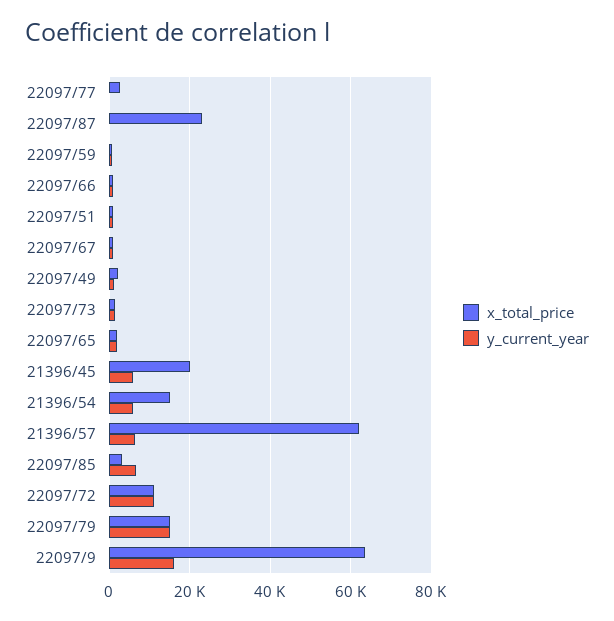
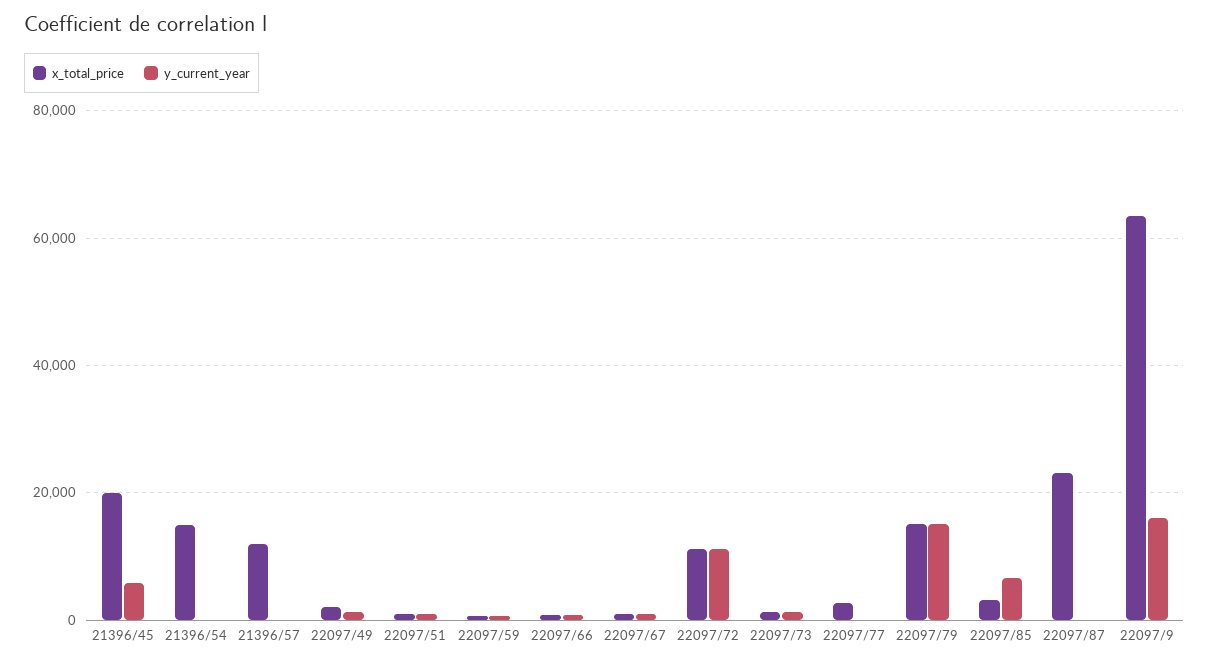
  {
    "x_total_price": {
      "22097/77": 2000,
      "22097/87": 24000,
      "22097/59": 0,
      "22097/66": 0,
      "22097/51": 0,
      "22097/67": 2000,
      "22097/49": 2000,
      "22097/73": 2000,
-     "22097/65": 2000,
      "21396/45": 20000,
      "21396/54": 16000,
-     "21396/57": 62000,
+     "21396/57": 12000,
      "22097/85": 4000,
      "22097/72": 12000,
      "22097/79": 16000,
      "22097/9": 64000
    },
    "y_current_year": {
      "22097/77": 0,
      "22097/87": 0,
      "22097/59": 0,
      "22097/66": 0,
      "22097/51": 0,
      "22097/67": 2000,
      "22097/49": 2000,
      "22097/73": 2000,
-     "22097/65": 2000,
      "21396/45": 6000,
-     "21396/54": 6000,
+     "21396/54": 0,
-     "21396/57": 6000,
+     "21396/57": 0,
      "22097/85": 6000,
      "22097/72": 12000,
      "22097/79": 16000,
      "22097/9": 16000
    }
  }

